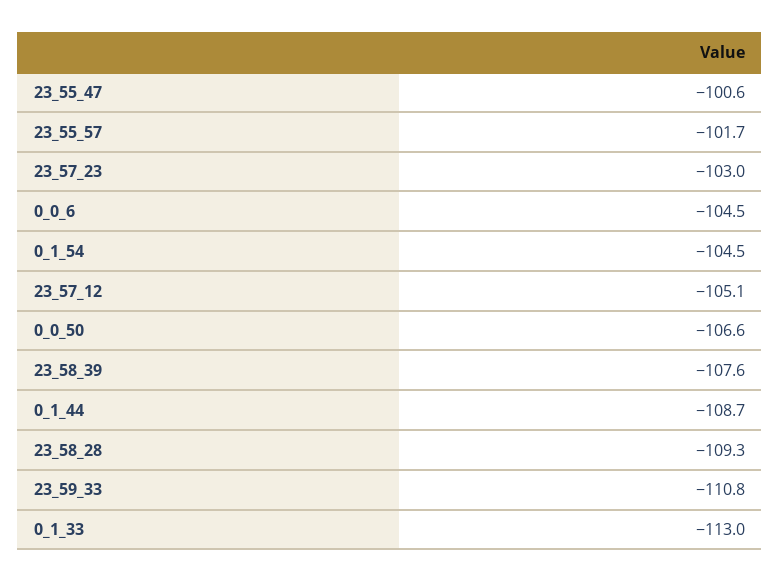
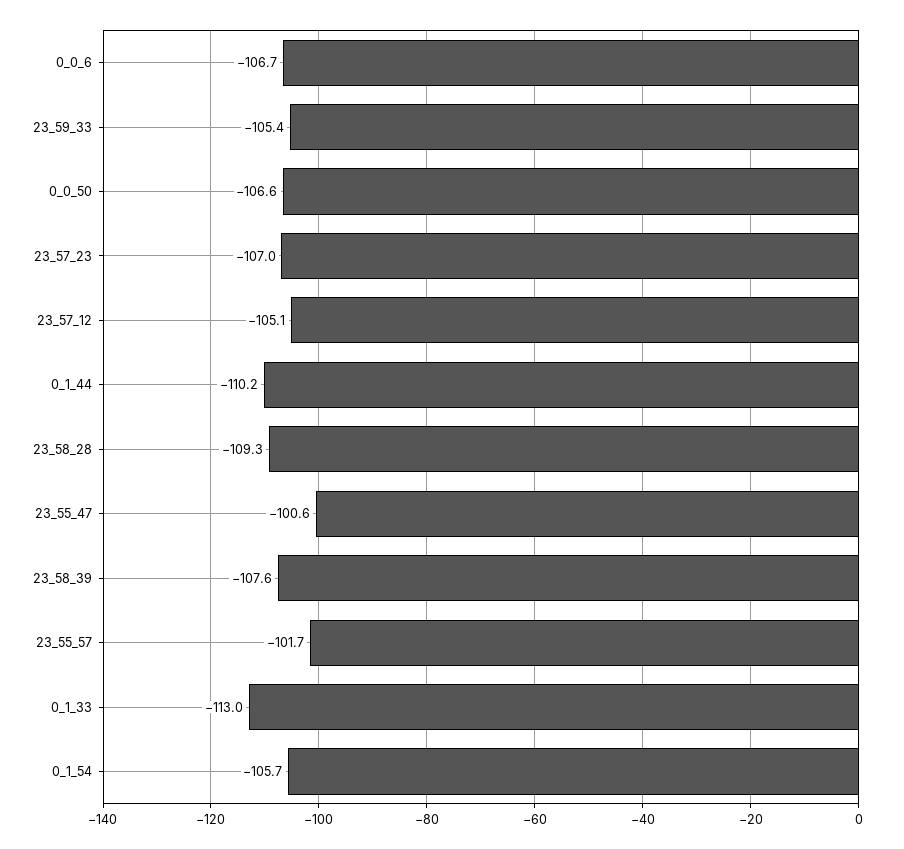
  {
    "23_55_47": -100.6,
    "23_55_57": -101.7,
-   "23_57_23": -103,
+   "23_57_23": -107,
-   "0_0_6": -104.5,
+   "0_0_6": -106.7,
-   "0_1_54": -104.5,
+   "0_1_54": -105.7,
    "23_57_12": -105.1,
    "0_0_50": -106.6,
    "23_58_39": -107.6,
-   "0_1_44": -108.7,
+   "0_1_44": -110.2,
    "23_58_28": -109.3,
-   "23_59_33": -110.8,
+   "23_59_33": -105.4,
    "0_1_33": -113
  }

